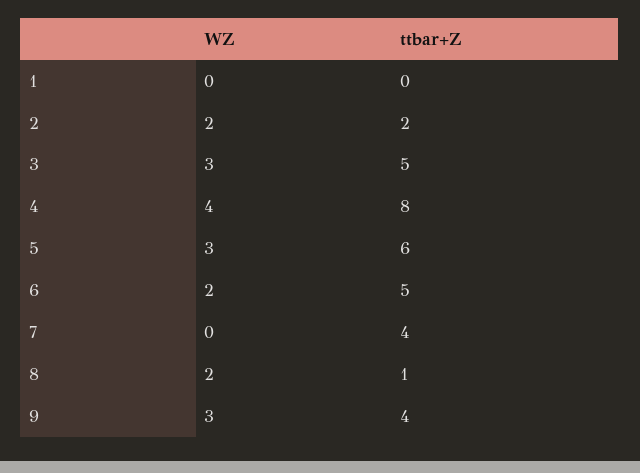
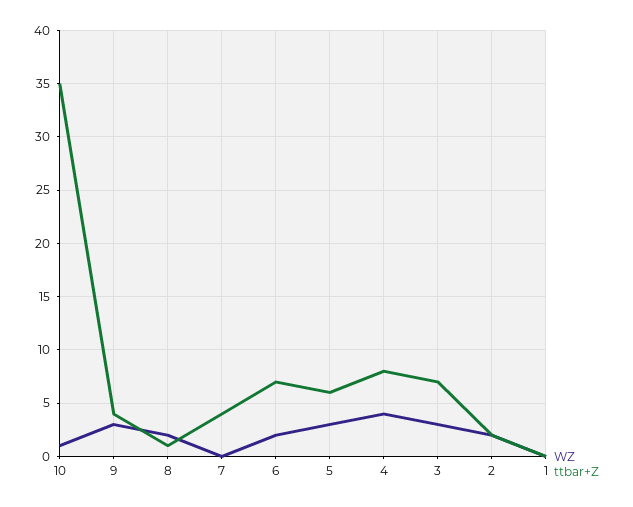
  {
    "WZ": {
      "1": 0,
      "2": 2,
      "3": 3,
      "4": 4,
      "5": 3,
      "6": 2,
      "7": 0,
      "8": 2,
-     "9": 3
+     "9": 3,
+     "10": 1
    },
    "ttbar+Z": {
      "1": 0,
      "2": 2,
-     "3": 5,
+     "3": 7,
      "4": 8,
      "5": 6,
-     "6": 5,
+     "6": 7,
      "7": 4,
      "8": 1,
-     "9": 4
+     "9": 4,
+     "10": 35
    }
  }

